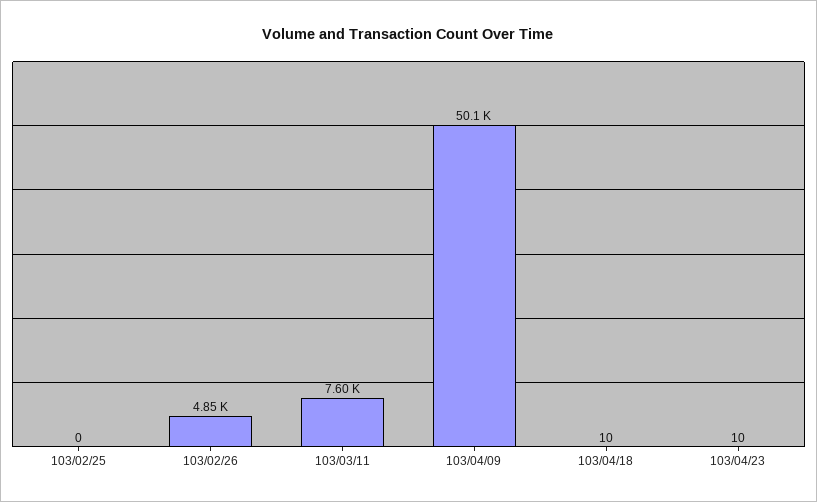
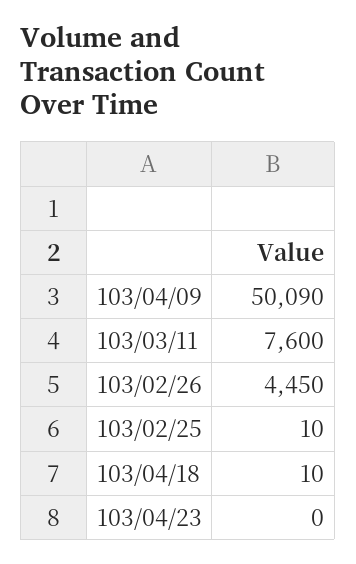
  {
-   "103/02/25": 0,
+   "103/02/25": 10,
-   "103/02/26": 4850,
+   "103/02/26": 4450,
    "103/03/11": 7600,
    "103/04/09": 50090,
    "103/04/18": 10,
-   "103/04/23": 10
+   "103/04/23": 0
  }

